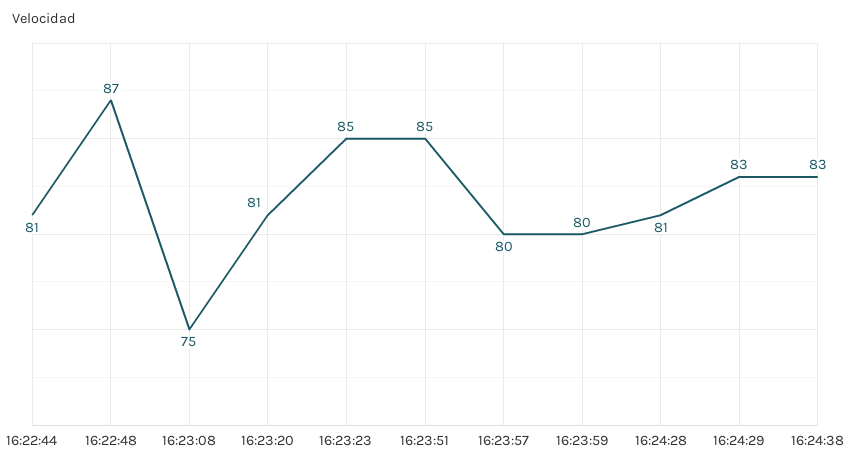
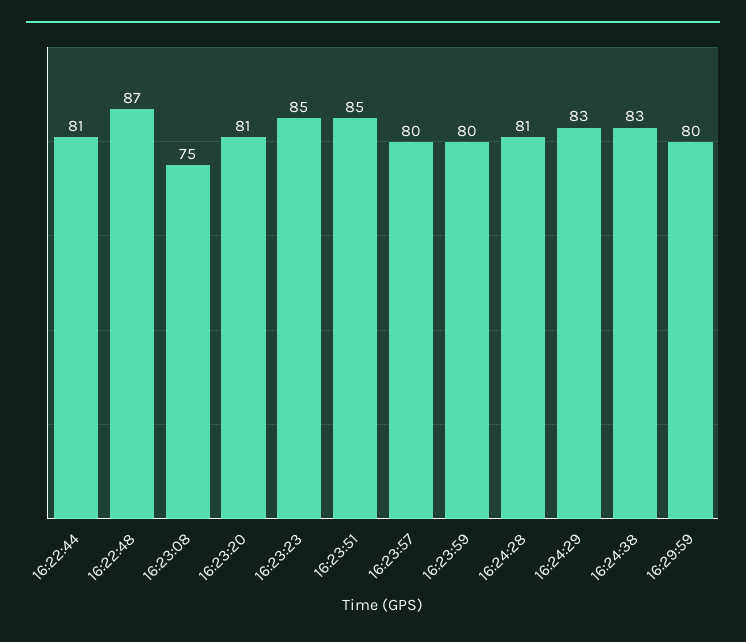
  {
    "16:22:44": 81,
    "16:22:48": 87,
    "16:23:08": 75,
    "16:23:20": 81,
    "16:23:23": 85,
    "16:23:51": 85,
    "16:23:57": 80,
    "16:23:59": 80,
    "16:24:28": 81,
    "16:24:29": 83,
-   "16:24:38": 83
+   "16:24:38": 83,
+   "16:29:59": 80
  }

